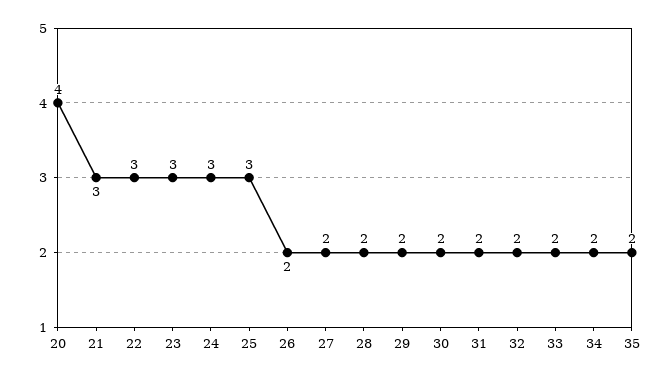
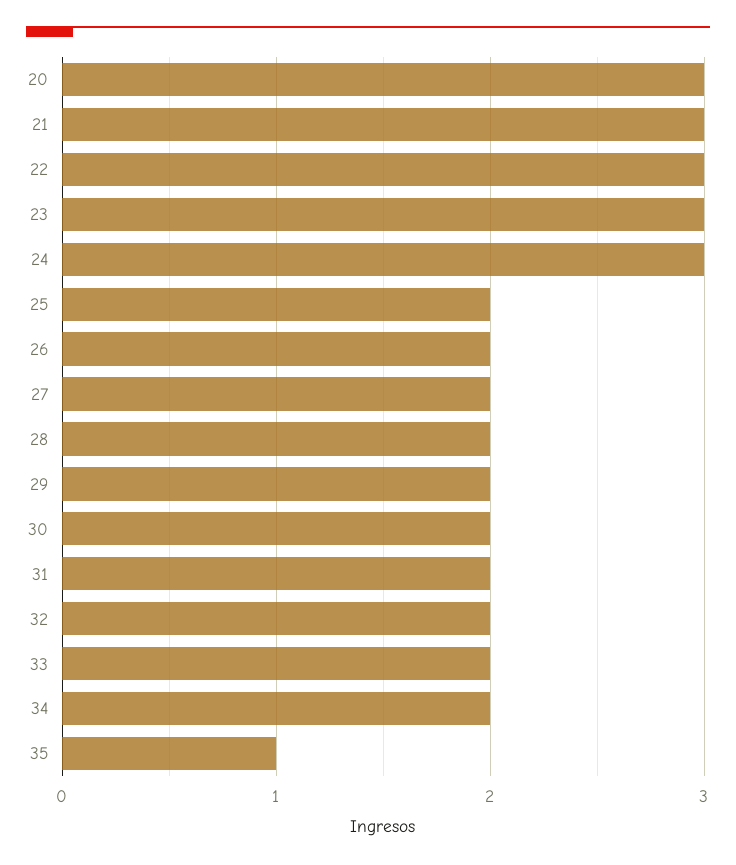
  {
-   "20": 4,
+   "20": 3,
    "21": 3,
    "22": 3,
    "23": 3,
    "24": 3,
-   "25": 3,
+   "25": 2,
    "26": 2,
    "27": 2,
    "28": 2,
    "29": 2,
    "30": 2,
    "31": 2,
    "32": 2,
    "33": 2,
    "34": 2,
-   "35": 2
+   "35": 1
  }

